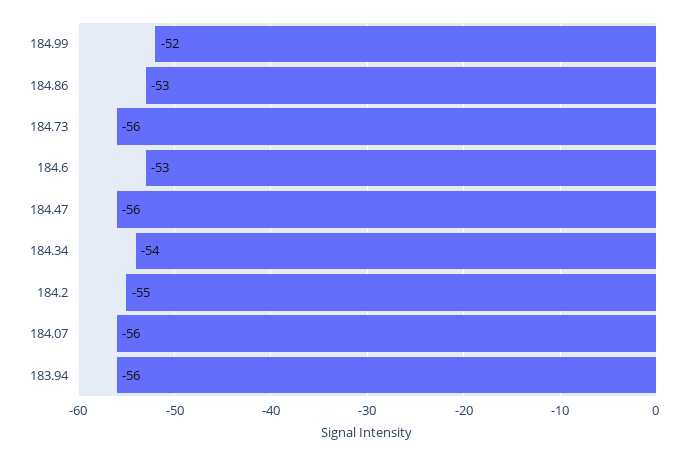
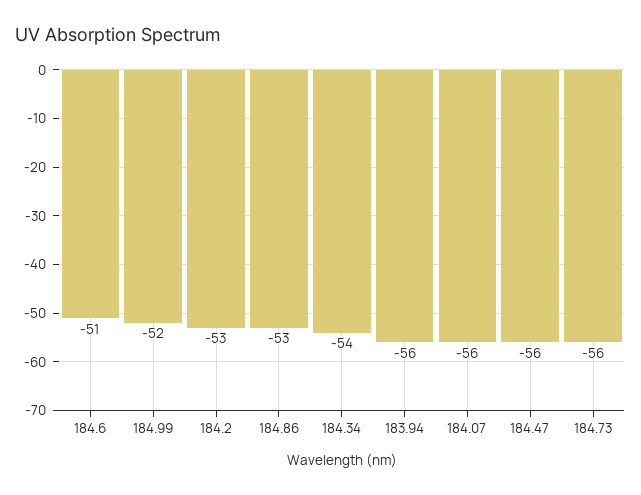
  {
    "184.99": -52,
    "184.86": -53,
    "184.73": -56,
-   "184.6": -53,
+   "184.6": -51,
    "184.47": -56,
    "184.34": -54,
-   "184.2": -55,
+   "184.2": -53,
    "184.07": -56,
    "183.94": -56
  }

